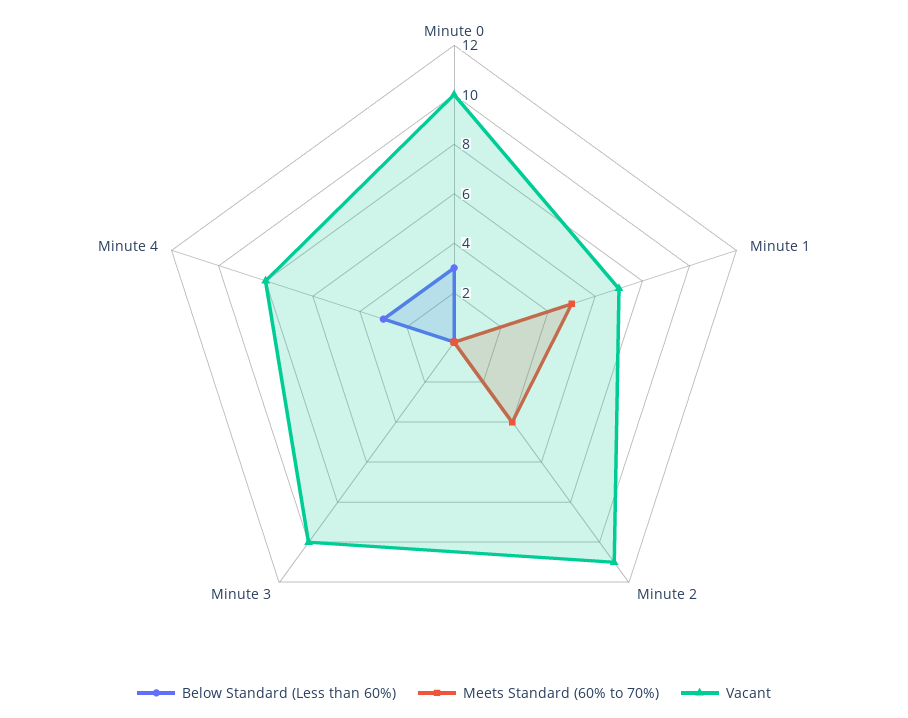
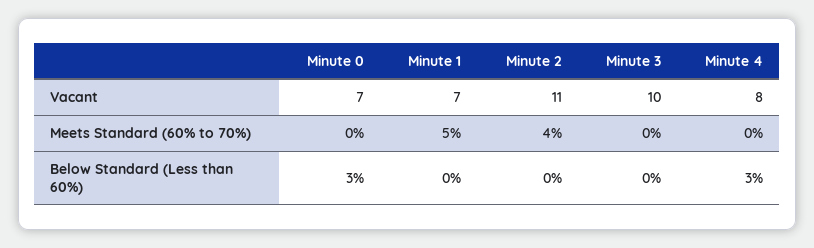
  {
    "Below Standard (Less than 60%)": {
      "Minute 0": 3,
      "Minute 1": 0,
      "Minute 2": 0,
      "Minute 3": 0,
      "Minute 4": 3
    },
    "Meets Standard (60% to 70%)": {
      "Minute 0": 0,
      "Minute 1": 5,
      "Minute 2": 4,
      "Minute 3": 0,
      "Minute 4": 0
    },
    "Vacant": {
-     "Minute 0": 10,
+     "Minute 0": 7,
      "Minute 1": 7,
      "Minute 2": 11,
      "Minute 3": 10,
      "Minute 4": 8
    }
  }

